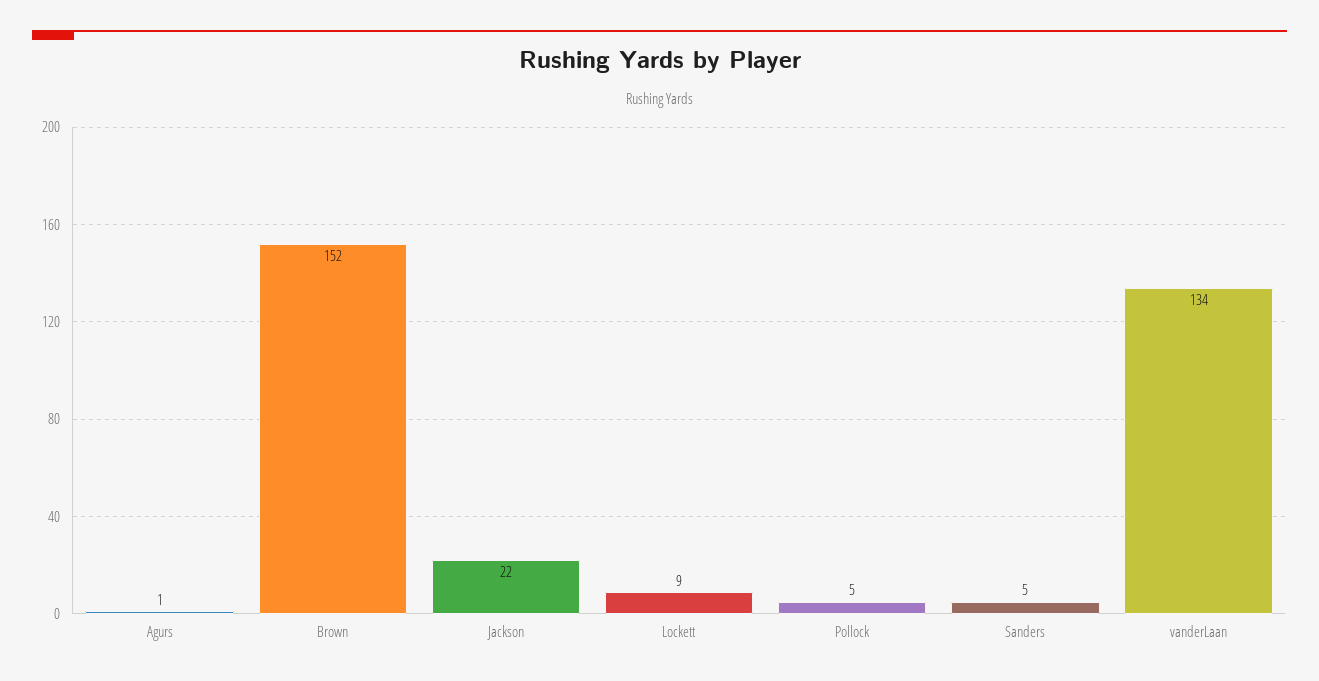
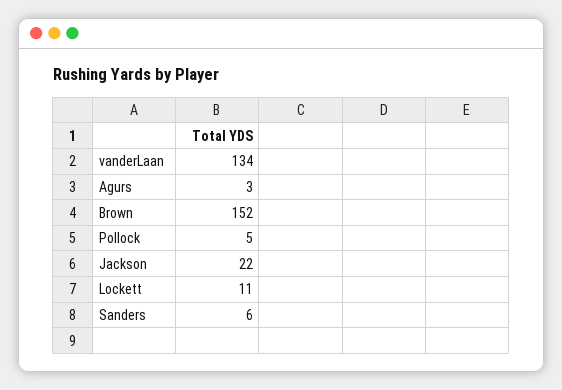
  {
-   "Agurs": 1,
+   "Agurs": 3,
    "Brown": 152,
    "Jackson": 22,
-   "Lockett": 9,
+   "Lockett": 11,
    "Pollock": 5,
-   "Sanders": 5,
+   "Sanders": 6,
    "vanderLaan": 134
  }

